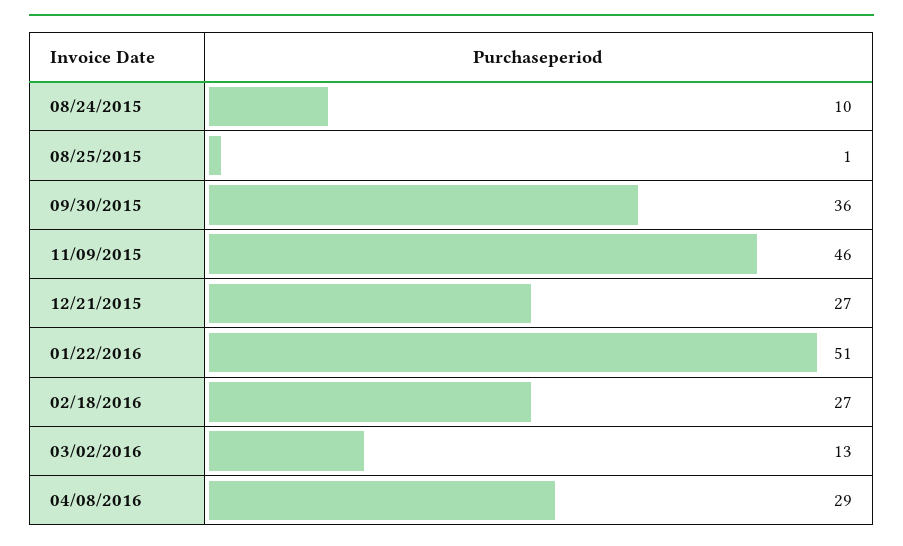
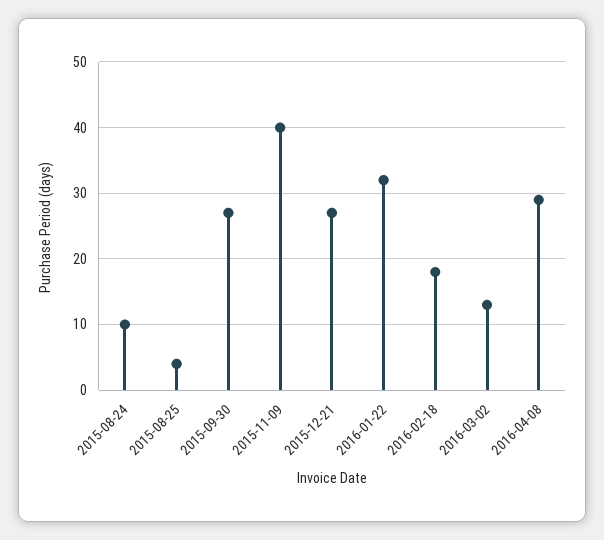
  {
    "08/24/2015": 10,
-   "08/25/2015": 1,
+   "08/25/2015": 4,
-   "09/30/2015": 36,
+   "09/30/2015": 27,
-   "11/09/2015": 46,
+   "11/09/2015": 40,
    "12/21/2015": 27,
-   "01/22/2016": 51,
+   "01/22/2016": 32,
-   "02/18/2016": 27,
+   "02/18/2016": 18,
    "03/02/2016": 13,
    "04/08/2016": 29
  }

